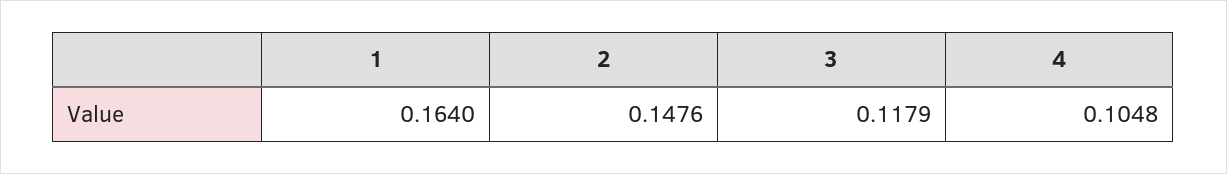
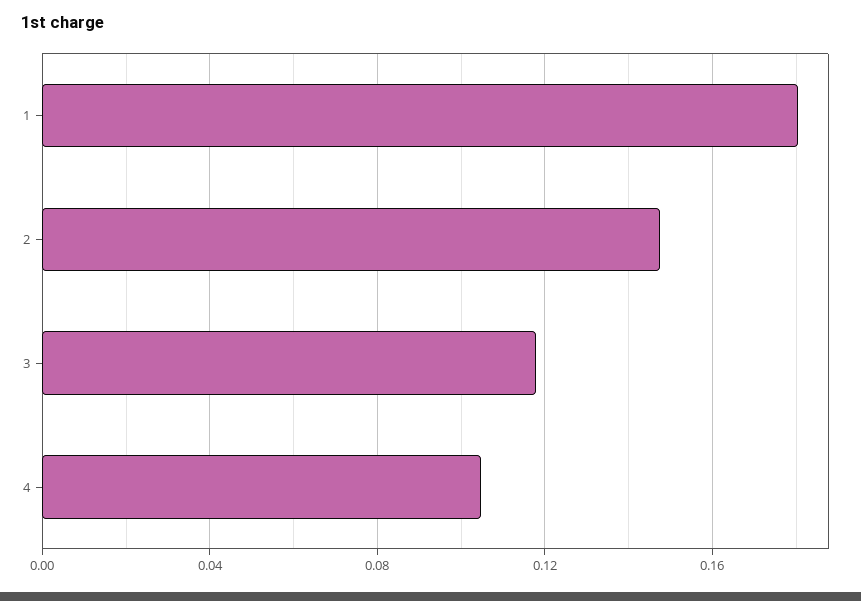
  {
-   "1": 0.164,
+   "1": 0.18,
    "2": 0.1476,
    "3": 0.1179,
    "4": 0.1048
  }

